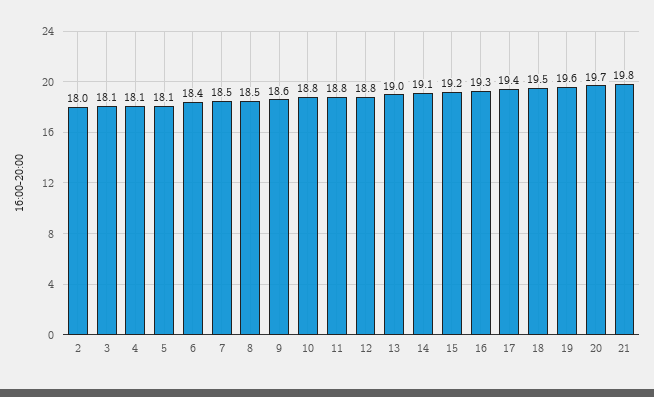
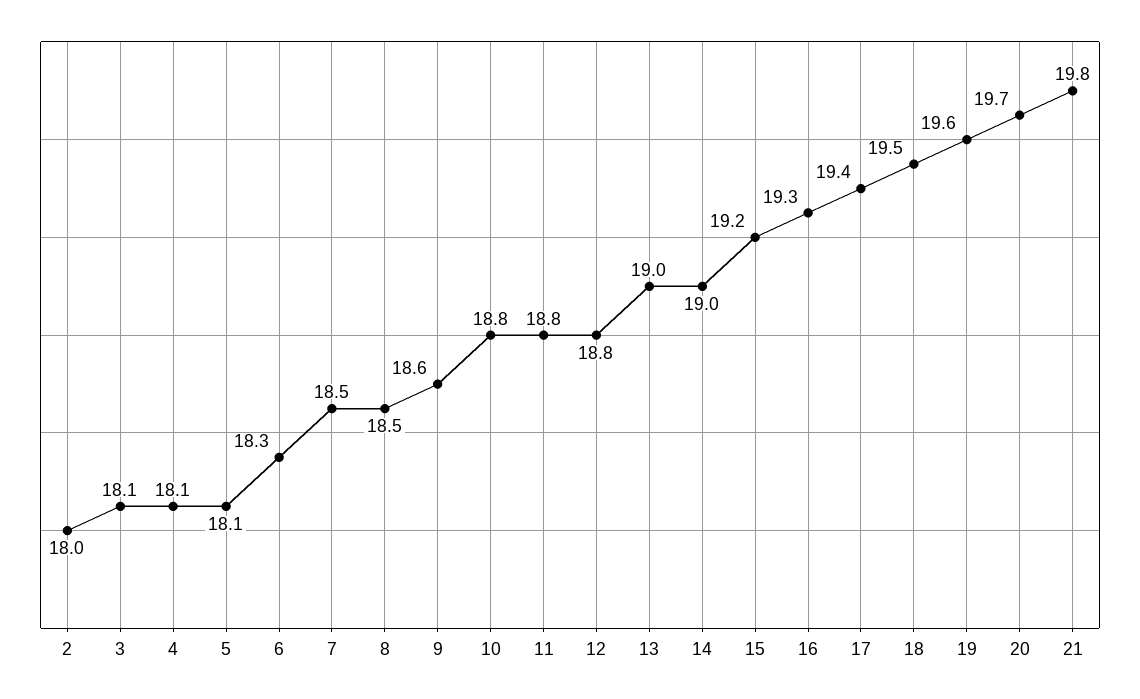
  {
    "2": 18,
    "3": 18.1,
    "4": 18.1,
    "5": 18.1,
-   "6": 18.4,
+   "6": 18.3,
    "7": 18.5,
    "8": 18.5,
    "9": 18.6,
    "10": 18.8,
    "11": 18.8,
    "12": 18.8,
    "13": 19,
-   "14": 19.1,
+   "14": 19,
    "15": 19.2,
    "16": 19.3,
    "17": 19.4,
    "18": 19.5,
    "19": 19.6,
    "20": 19.7,
    "21": 19.8
  }

